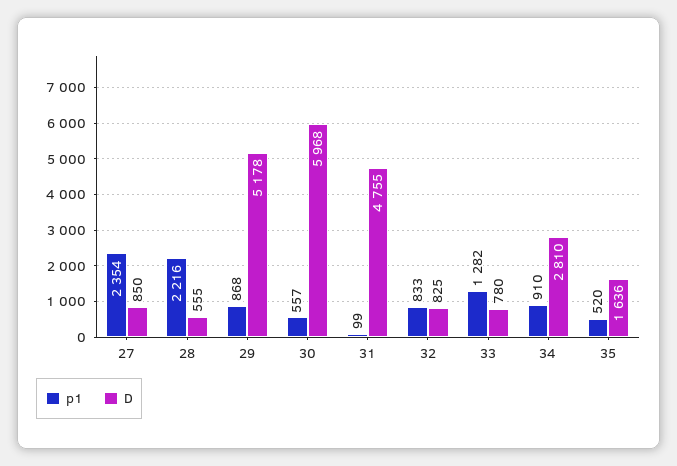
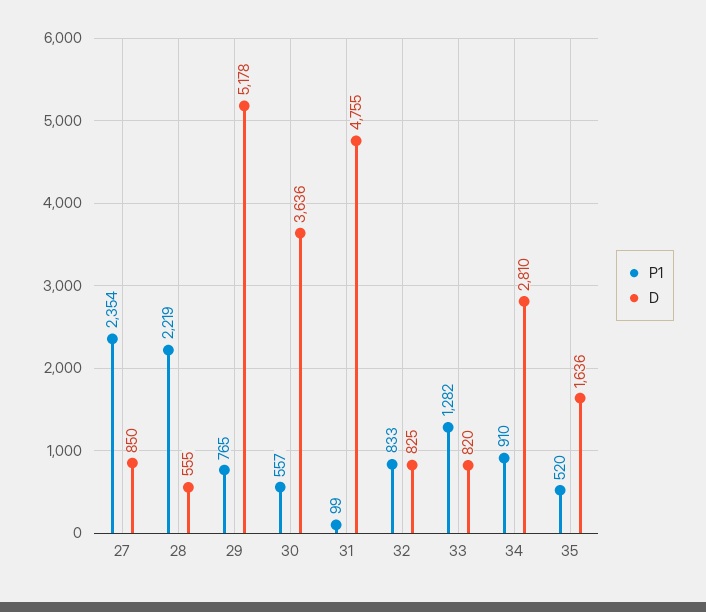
  {
    "p1": {
      "27": 2354,
-     "28": 2216,
+     "28": 2219,
-     "29": 868,
+     "29": 765,
      "30": 557,
      "31": 99,
      "32": 833,
      "33": 1282,
      "34": 910,
      "35": 520
    },
    "D": {
      "27": 850,
      "28": 555,
      "29": 5178,
-     "30": 5968,
+     "30": 3636,
      "31": 4755,
      "32": 825,
-     "33": 780,
+     "33": 820,
      "34": 2810,
      "35": 1636
    }
  }

